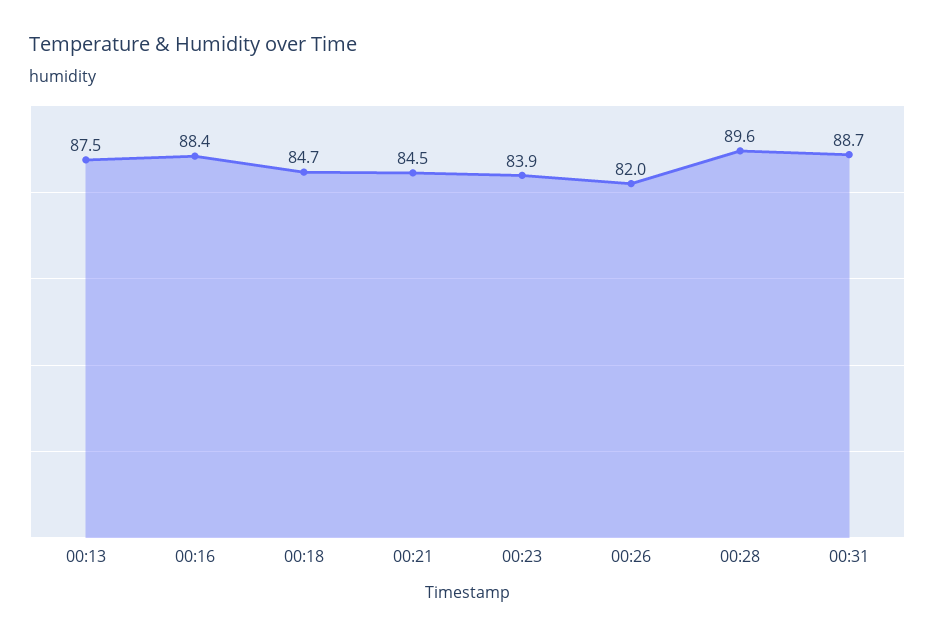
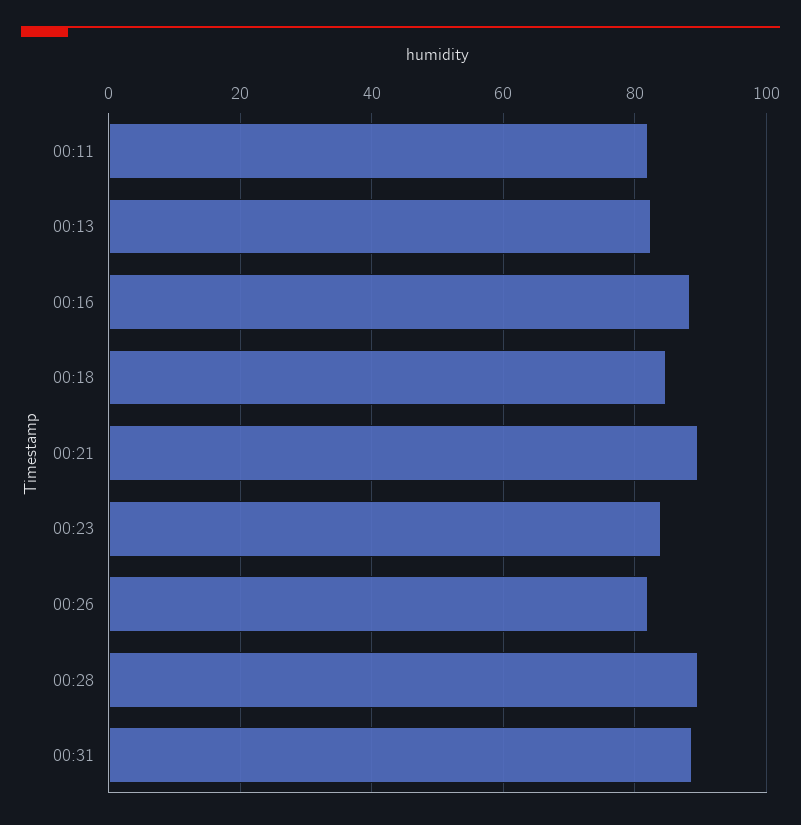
  {
-   "00:13": 87.5,
+   "00:13": 82,
    "00:16": 88.4,
    "00:18": 84.7,
-   "00:21": 84.5,
+   "00:21": 90,
    "00:23": 83.9,
    "00:26": 82,
    "00:28": 89.6,
-   "00:31": 88.7
+   "00:31": 88.7,
+   "00:11": 82
  }

